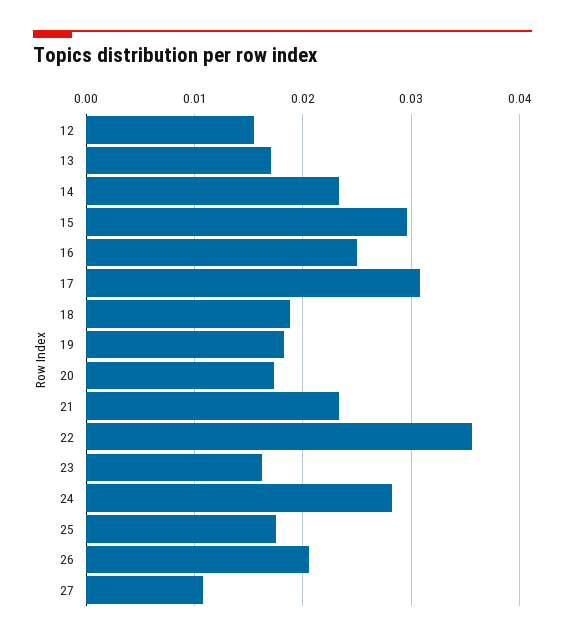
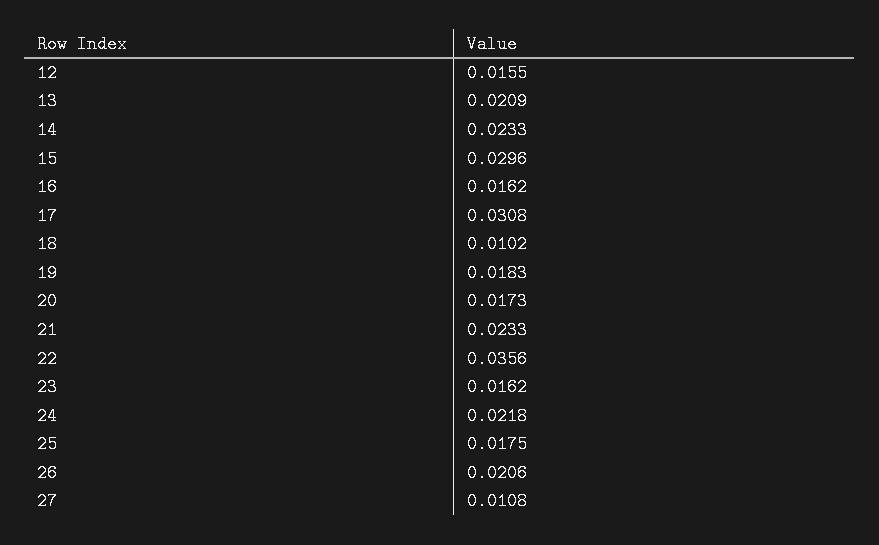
  {
    "12": 0.0155,
-   "13": 0.017,
+   "13": 0.0209,
    "14": 0.0233,
    "15": 0.0296,
-   "16": 0.025,
+   "16": 0.0162,
    "17": 0.0308,
-   "18": 0.019,
+   "18": 0.0102,
    "19": 0.0183,
    "20": 0.0173,
    "21": 0.0233,
    "22": 0.0356,
    "23": 0.0162,
-   "24": 0.028,
+   "24": 0.0218,
    "25": 0.0175,
    "26": 0.0206,
    "27": 0.0108
  }

